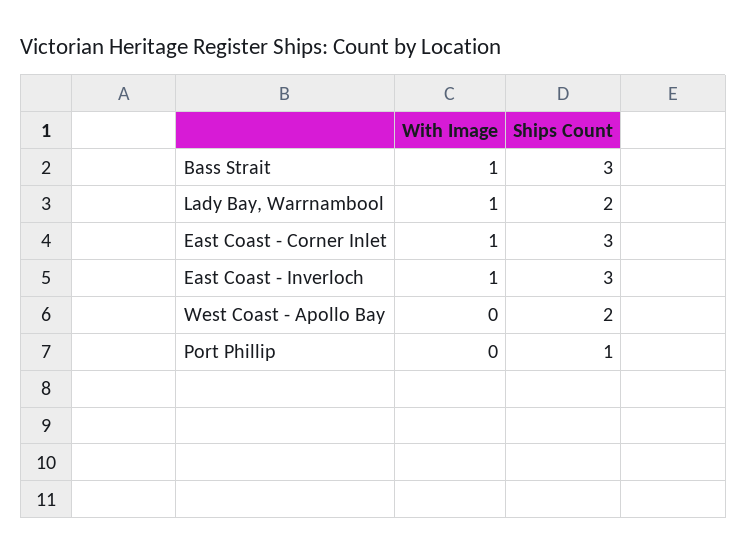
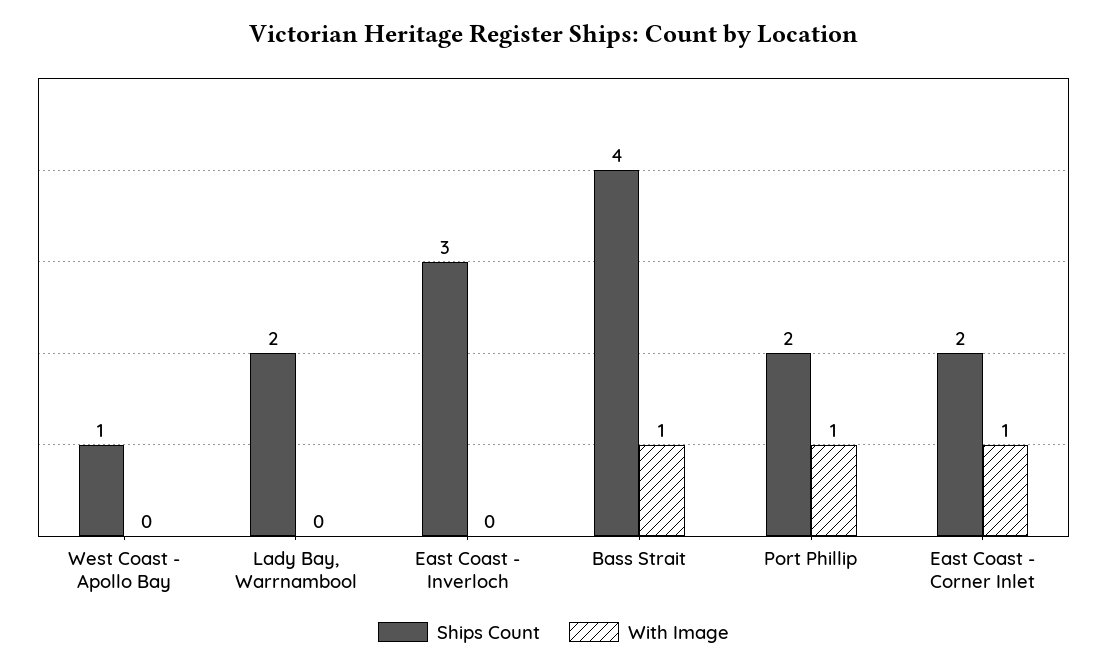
  {
    "With Image": {
      "Bass Strait": 1,
-     "Lady Bay, Warrnambool": 1,
+     "Lady Bay, Warrnambool": 0,
      "East Coast - Corner Inlet": 1,
-     "East Coast - Inverloch": 1,
+     "East Coast - Inverloch": 0,
      "West Coast - Apollo Bay": 0,
-     "Port Phillip": 0
+     "Port Phillip": 1
    },
    "Ships Count": {
-     "Bass Strait": 3,
+     "Bass Strait": 4,
      "Lady Bay, Warrnambool": 2,
-     "East Coast - Corner Inlet": 3,
+     "East Coast - Corner Inlet": 2,
      "East Coast - Inverloch": 3,
-     "West Coast - Apollo Bay": 2,
+     "West Coast - Apollo Bay": 1,
-     "Port Phillip": 1
+     "Port Phillip": 2
    }
  }

